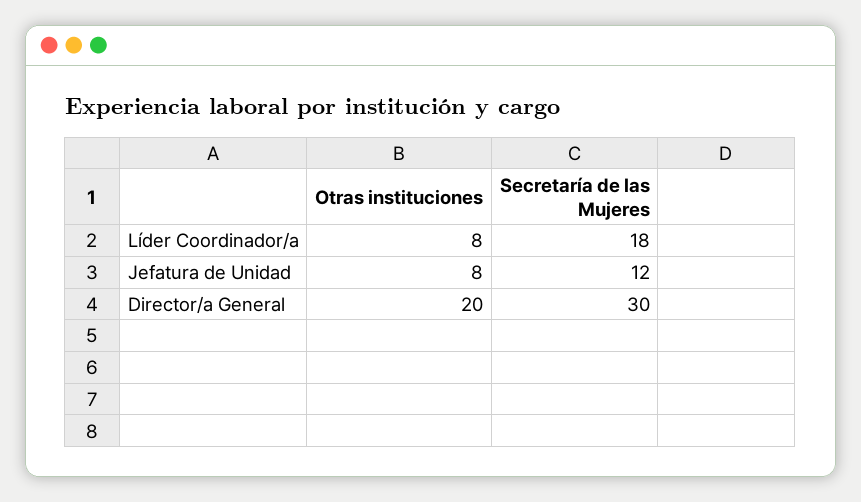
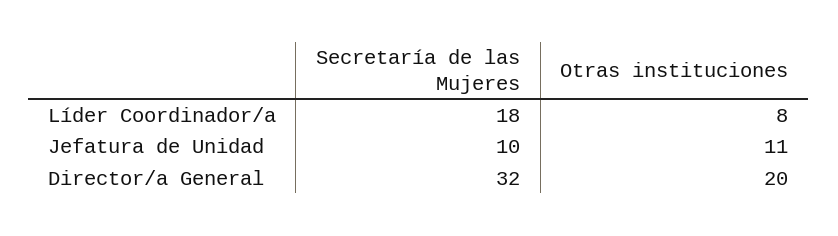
  {
    "Otras instituciones": {
      "Líder Coordinador/a": 8,
-     "Jefatura de Unidad": 8,
+     "Jefatura de Unidad": 11,
      "Director/a General": 20
    },
    "Secretaría de las Mujeres": {
      "Líder Coordinador/a": 18,
-     "Jefatura de Unidad": 12,
+     "Jefatura de Unidad": 10,
-     "Director/a General": 30
+     "Director/a General": 32
    }
  }

